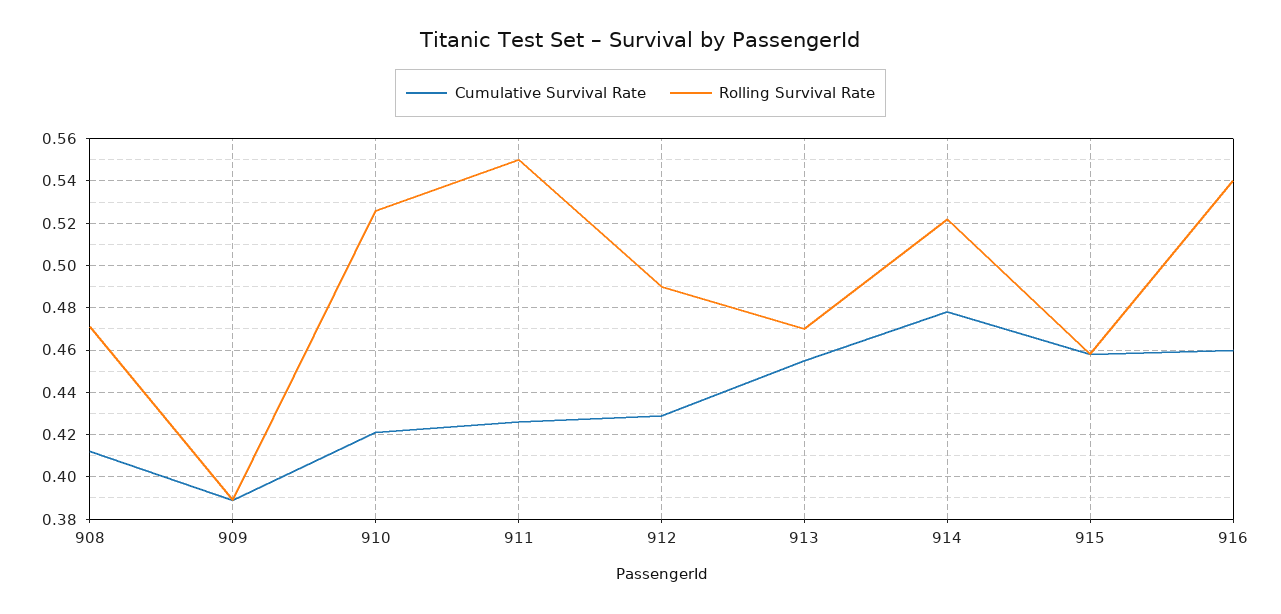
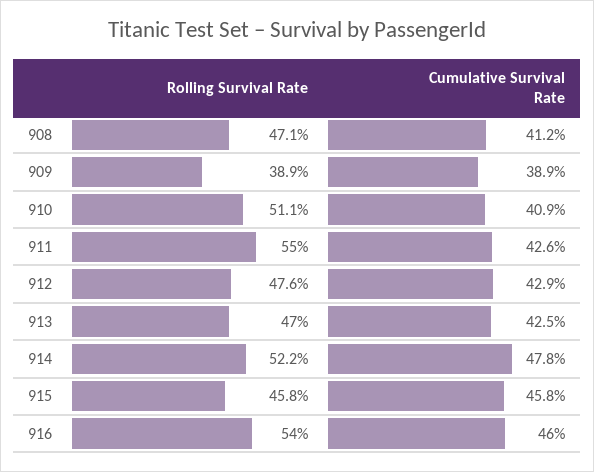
  {
    "Cumulative Survival Rate": {
      "908": 0.412,
      "909": 0.389,
-     "910": 0.42,
+     "910": 0.409,
      "911": 0.426,
      "912": 0.429,
-     "913": 0.455,
+     "913": 0.425,
      "914": 0.478,
      "915": 0.458,
      "916": 0.46
    },
    "Rolling Survival Rate": {
      "908": 0.471,
      "909": 0.389,
-     "910": 0.525,
+     "910": 0.511,
      "911": 0.55,
-     "912": 0.49,
+     "912": 0.476,
      "913": 0.47,
      "914": 0.522,
      "915": 0.458,
      "916": 0.54
    }
  }

